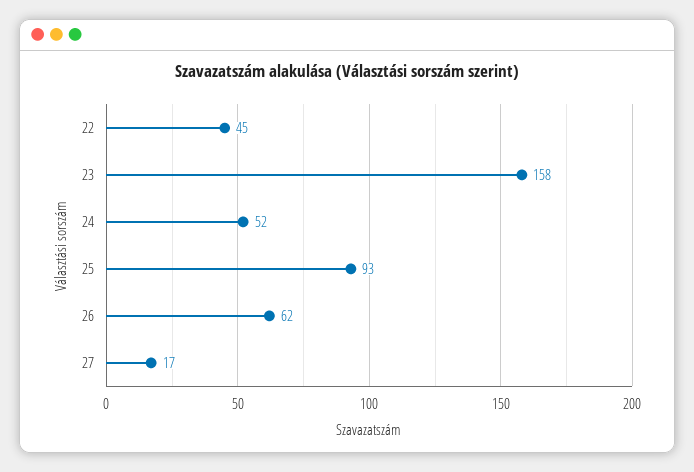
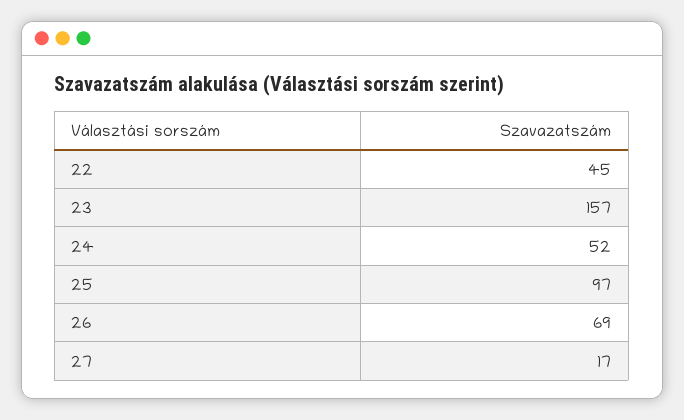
  {
    "22": 45,
-   "23": 158,
+   "23": 157,
    "24": 52,
-   "25": 93,
+   "25": 97,
-   "26": 62,
+   "26": 69,
    "27": 17
  }

